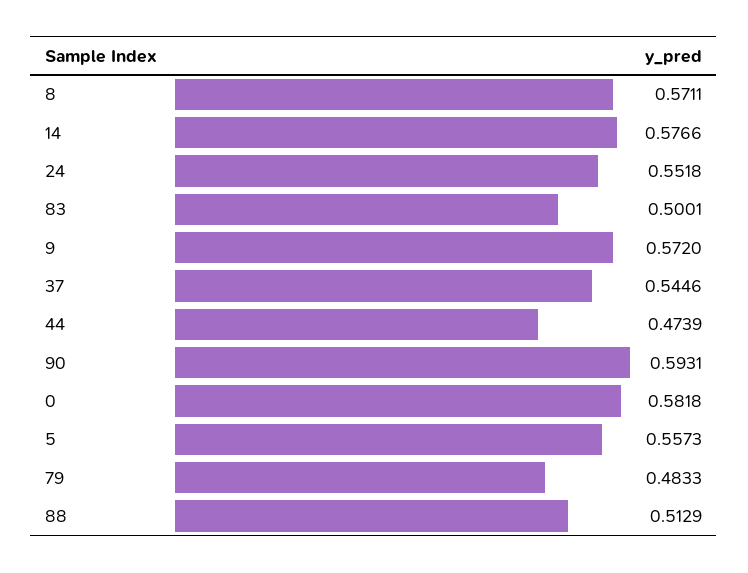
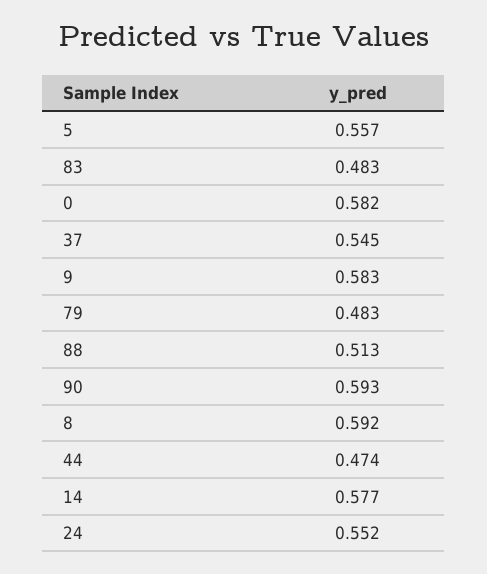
  {
-   "8": 0.5711,
+   "8": 0.592,
    "14": 0.5766,
    "24": 0.5518,
-   "83": 0.5001,
+   "83": 0.483,
-   "9": 0.572,
+   "9": 0.583,
    "37": 0.5446,
    "44": 0.4739,
    "90": 0.5931,
    "0": 0.5818,
    "5": 0.5573,
    "79": 0.4833,
    "88": 0.5129
  }

